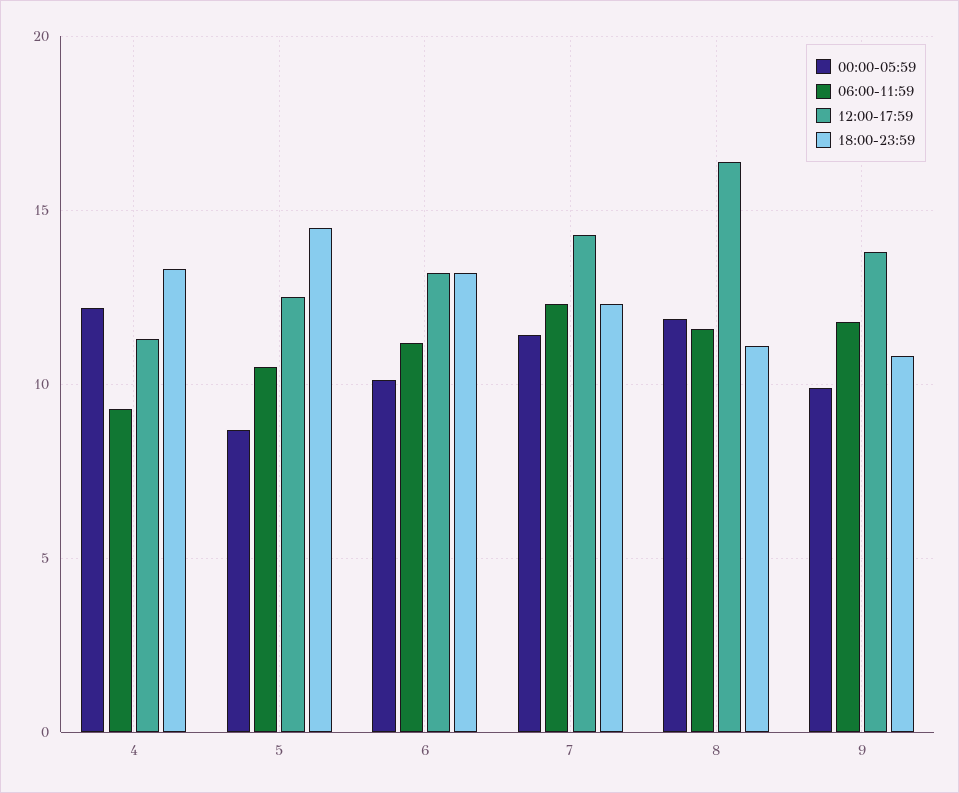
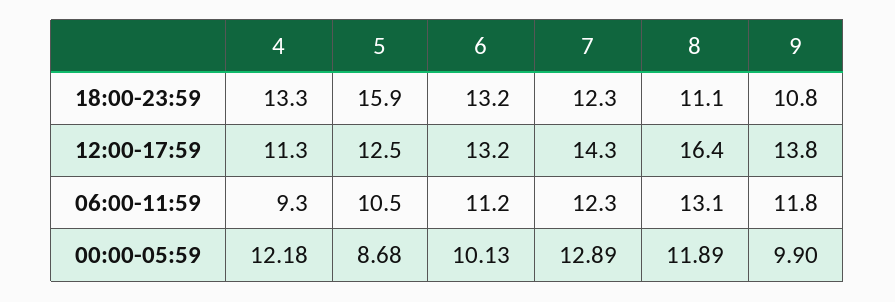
  {
    "00:00-05:59": {
      "4": 12.18,
      "5": 8.68,
      "6": 10.13,
-     "7": 11.5,
+     "7": 12.89,
      "8": 11.89,
      "9": 9.9
    },
    "06:00-11:59": {
      "4": 9.3,
      "5": 10.5,
      "6": 11.2,
      "7": 12.3,
-     "8": 11.5,
+     "8": 13.1,
      "9": 11.8
    },
    "12:00-17:59": {
      "4": 11.3,
      "5": 12.5,
      "6": 13.2,
      "7": 14.3,
      "8": 16.4,
      "9": 13.8
    },
    "18:00-23:59": {
      "4": 13.3,
-     "5": 14.5,
+     "5": 15.9,
      "6": 13.2,
      "7": 12.3,
      "8": 11.1,
      "9": 10.8
    }
  }

